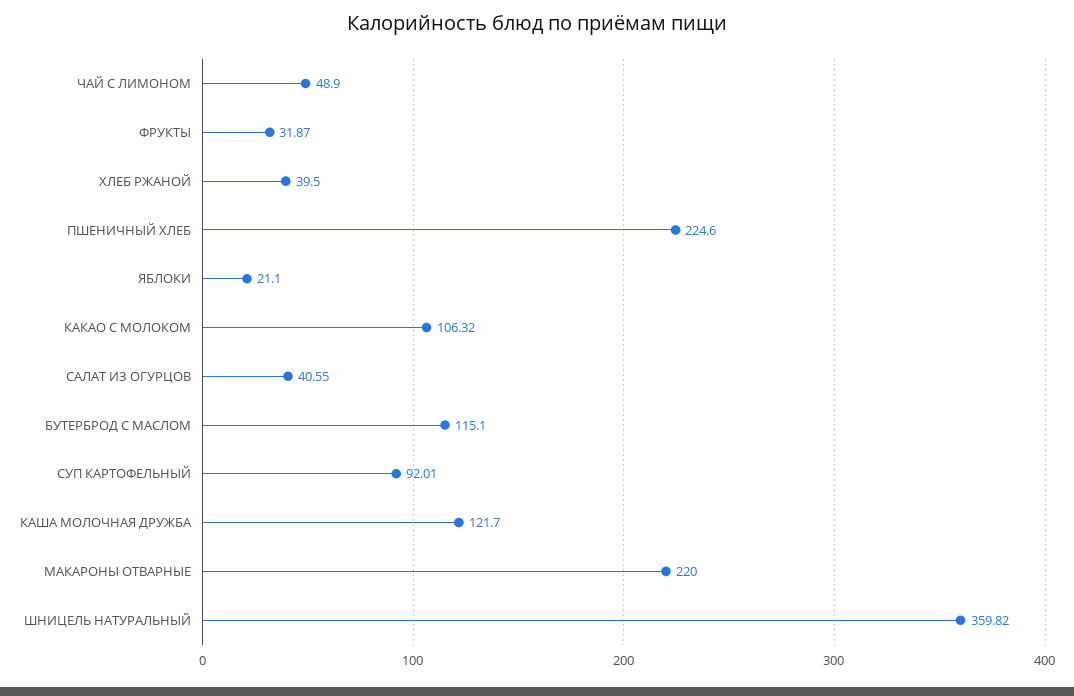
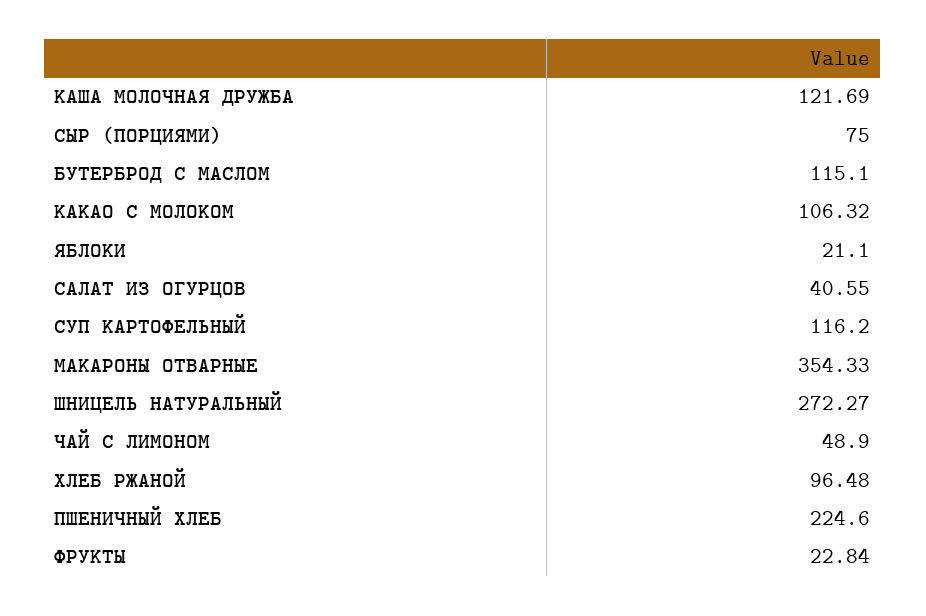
  {
    "ЧАЙ С ЛИМОНОМ": 48.9,
-   "ФРУКТЫ": 31.87,
+   "ФРУКТЫ": 22.84,
-   "ХЛЕБ РЖАНОЙ": 39.5,
+   "ХЛЕБ РЖАНОЙ": 96.48,
    "ПШЕНИЧНЫЙ ХЛЕБ": 224.6,
    "ЯБЛОКИ": 21.1,
    "КАКАО С МОЛОКОМ": 106.32,
    "САЛАТ ИЗ ОГУРЦОВ": 40.55,
    "БУТЕРБРОД С МАСЛОМ": 115.1,
-   "СУП КАРТОФЕЛЬНЫЙ": 92.01,
+   "СУП КАРТОФЕЛЬНЫЙ": 116.2,
-   "КАША МОЛОЧНАЯ ДРУЖБА": 121.7,
+   "КАША МОЛОЧНАЯ ДРУЖБА": 121.69,
-   "МАКАРОНЫ ОТВАРНЫЕ": 220,
+   "МАКАРОНЫ ОТВАРНЫЕ": 354.33,
-   "ШНИЦЕЛЬ НАТУРАЛЬНЫЙ": 359.82
+   "ШНИЦЕЛЬ НАТУРАЛЬНЫЙ": 272.27,
+   "СЫР (ПОРЦИЯМИ)": 75
  }

